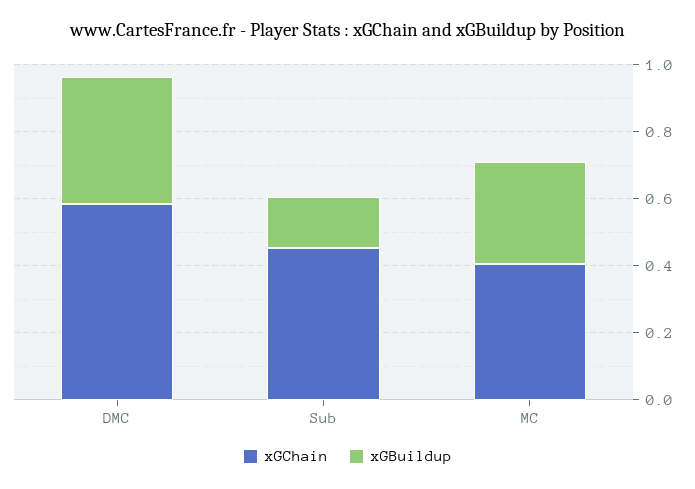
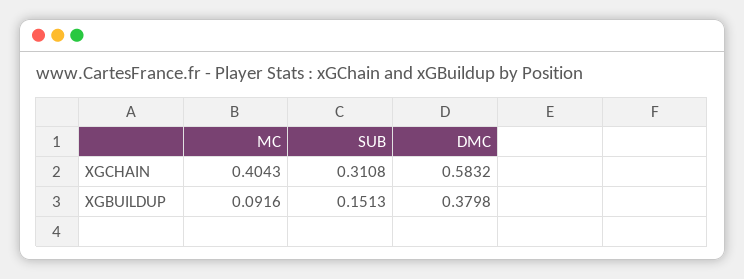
  {
    "xGChain": {
      "DMC": 0.5832,
-     "Sub": 0.45,
+     "Sub": 0.3108,
      "MC": 0.4043
    },
    "xGBuildup": {
      "DMC": 0.3798,
      "Sub": 0.1513,
-     "MC": 0.3
+     "MC": 0.0916
    }
  }

